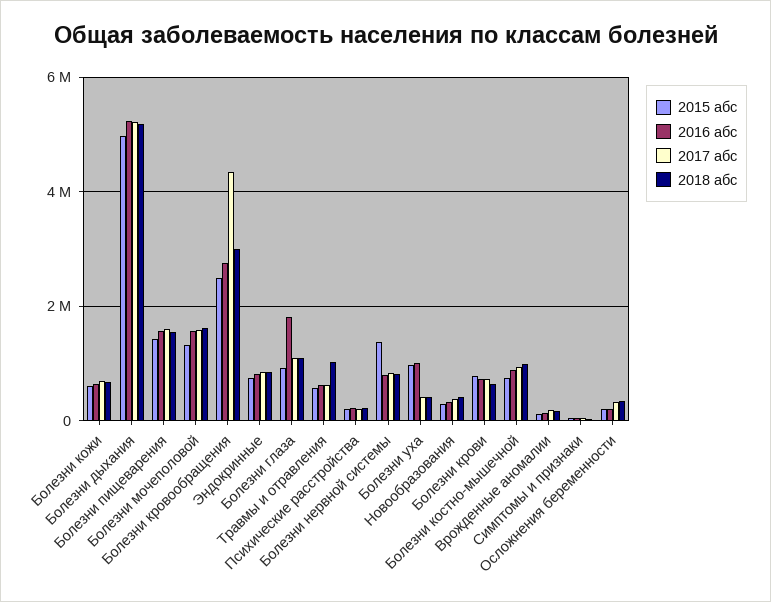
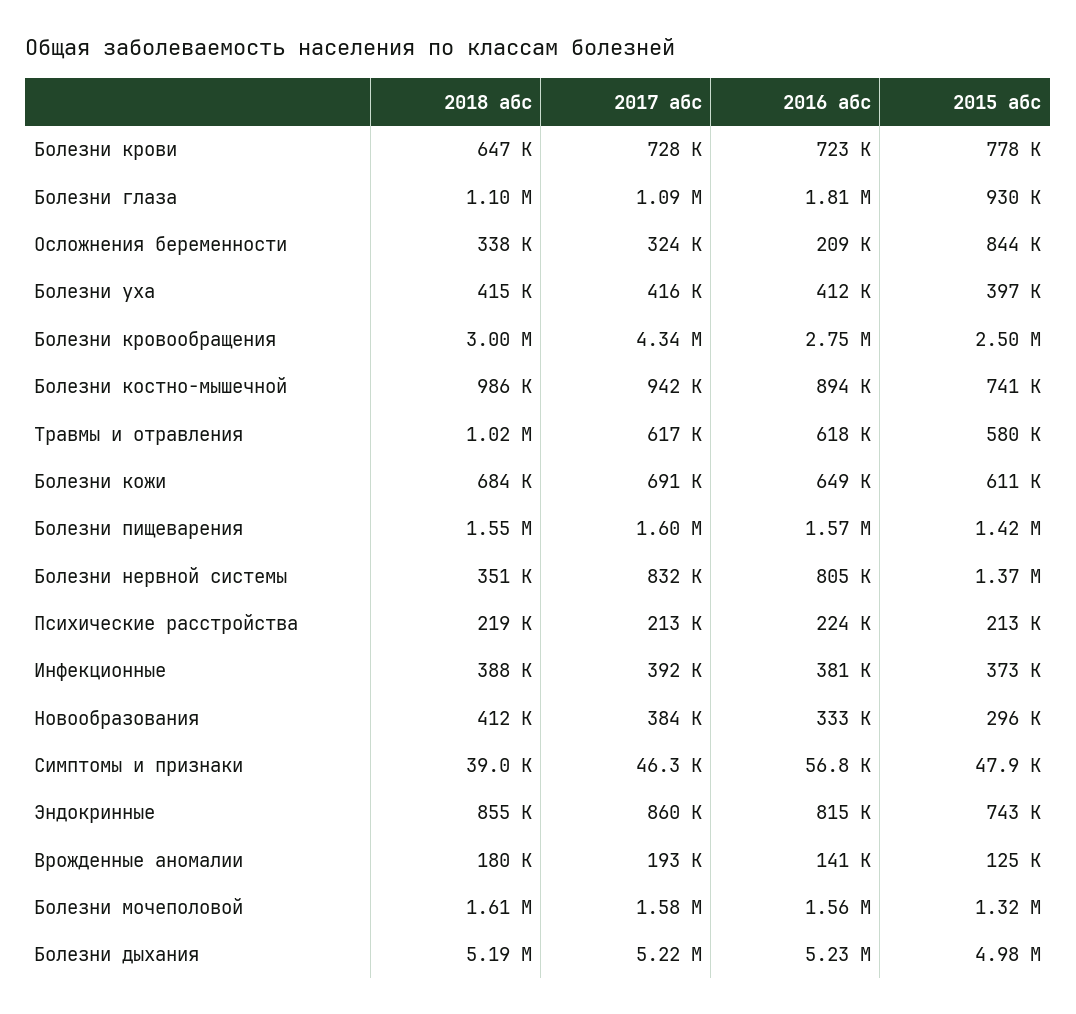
  {
    "2015 абс": {
      "Болезни кожи": 611000,
      "Болезни дыхания": 4980000,
      "Болезни пищеварения": 1420000,
      "Болезни мочеполовой": 1320000,
      "Болезни кровообращения": 2500000,
      "Эндокринные": 743000,
      "Болезни глаза": 930000,
      "Травмы и отравления": 580000,
      "Психические расстройства": 213000,
      "Болезни нервной системы": 1370000,
-     "Болезни уха": 1000000,
+     "Болезни уха": 397000,
      "Новообразования": 296000,
      "Болезни крови": 778000,
      "Болезни костно-мышечной": 741000,
      "Врожденные аномалии": 125000,
      "Симптомы и признаки": 47900,
-     "Осложнения беременности": 200000
+     "Осложнения беременности": 844000,
+     "Инфекционные": 373000
    },
    "2016 абс": {
      "Болезни кожи": 649000,
      "Болезни дыхания": 5230000,
      "Болезни пищеварения": 1570000,
      "Болезни мочеполовой": 1560000,
      "Болезни кровообращения": 2750000,
      "Эндокринные": 815000,
      "Болезни глаза": 1810000,
      "Травмы и отравления": 618000,
      "Психические расстройства": 224000,
      "Болезни нервной системы": 805000,
-     "Болезни уха": 1000000,
+     "Болезни уха": 412000,
      "Новообразования": 333000,
      "Болезни крови": 723000,
      "Болезни костно-мышечной": 894000,
      "Врожденные аномалии": 141000,
      "Симптомы и признаки": 56800,
-     "Осложнения беременности": 209000
+     "Осложнения беременности": 209000,
+     "Инфекционные": 381000
    },
    "2017 абс": {
      "Болезни кожи": 691000,
      "Болезни дыхания": 5220000,
      "Болезни пищеварения": 1600000,
      "Болезни мочеполовой": 1580000,
      "Болезни кровообращения": 4340000,
      "Эндокринные": 860000,
      "Болезни глаза": 1090000,
      "Травмы и отравления": 617000,
      "Психические расстройства": 213000,
      "Болезни нервной системы": 832000,
      "Болезни уха": 416000,
      "Новообразования": 384000,
      "Болезни крови": 728000,
      "Болезни костно-мышечной": 942000,
      "Врожденные аномалии": 193000,
      "Симптомы и признаки": 46300,
-     "Осложнения беременности": 324000
+     "Осложнения беременности": 324000,
+     "Инфекционные": 392000
    },
    "2018 абс": {
      "Болезни кожи": 684000,
      "Болезни дыхания": 5190000,
      "Болезни пищеварения": 1550000,
      "Болезни мочеполовой": 1610000,
      "Болезни кровообращения": 3000000,
      "Эндокринные": 855000,
      "Болезни глаза": 1100000,
      "Травмы и отравления": 1020000,
      "Психические расстройства": 219000,
-     "Болезни нервной системы": 800000,
+     "Болезни нервной системы": 351000,
      "Болезни уха": 415000,
      "Новообразования": 412000,
      "Болезни крови": 647000,
      "Болезни костно-мышечной": 986000,
      "Врожденные аномалии": 180000,
      "Симптомы и признаки": 39000,
-     "Осложнения беременности": 338000
+     "Осложнения беременности": 338000,
+     "Инфекционные": 388000
    }
  }

